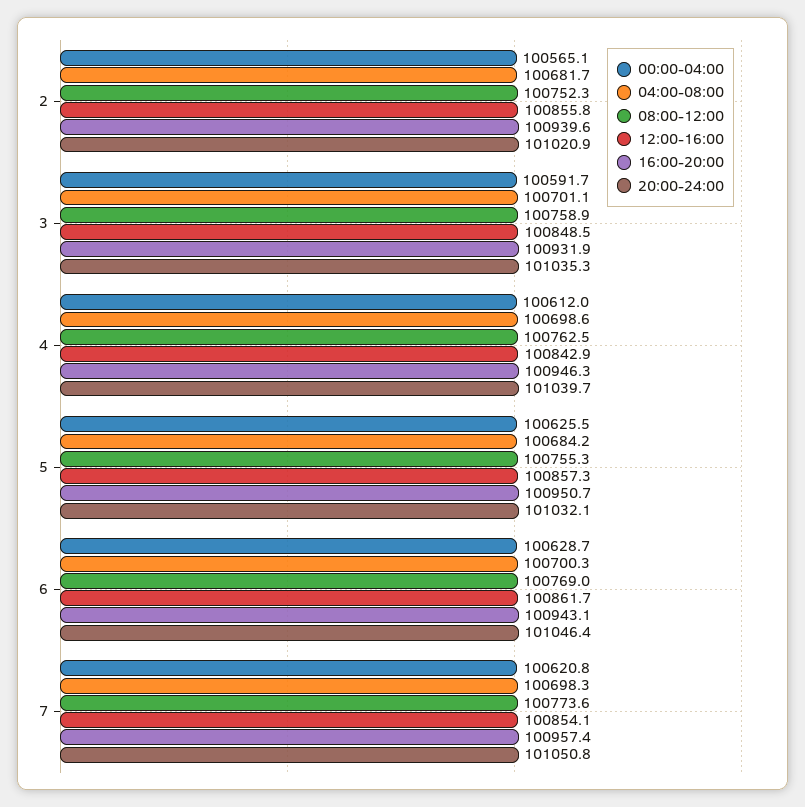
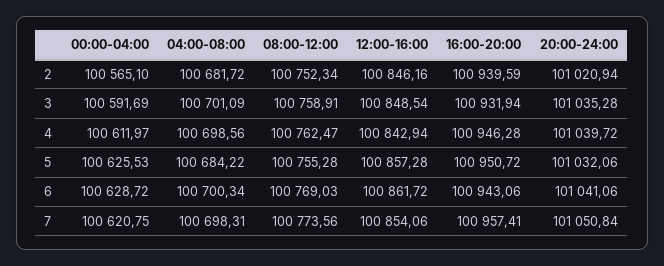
  {
    "00:00-04:00": {
      "2": 100565.1,
      "3": 100591.69,
      "4": 100611.97,
      "5": 100625.53,
      "6": 100628.72,
      "7": 100620.75
    },
    "04:00-08:00": {
      "2": 100681.72,
      "3": 100701.09,
      "4": 100698.56,
      "5": 100684.22,
      "6": 100700.34,
      "7": 100698.31
    },
    "08:00-12:00": {
      "2": 100752.34,
      "3": 100758.91,
      "4": 100762.47,
      "5": 100755.28,
      "6": 100769.03,
      "7": 100773.56
    },
    "12:00-16:00": {
-     "2": 100855.8,
+     "2": 100846.16,
      "3": 100848.54,
      "4": 100842.94,
      "5": 100857.28,
      "6": 100861.72,
      "7": 100854.06
    },
    "16:00-20:00": {
      "2": 100939.59,
      "3": 100931.94,
      "4": 100946.28,
      "5": 100950.72,
      "6": 100943.06,
      "7": 100957.41
    },
    "20:00-24:00": {
      "2": 101020.94,
      "3": 101035.28,
      "4": 101039.72,
      "5": 101032.06,
-     "6": 101046.4,
+     "6": 101041.06,
      "7": 101050.84
    }
  }

